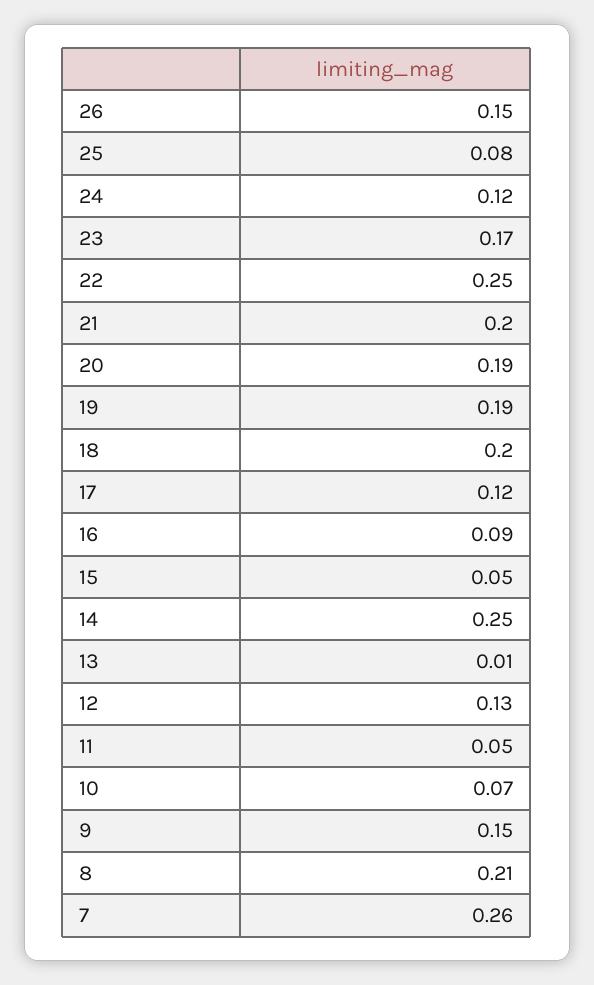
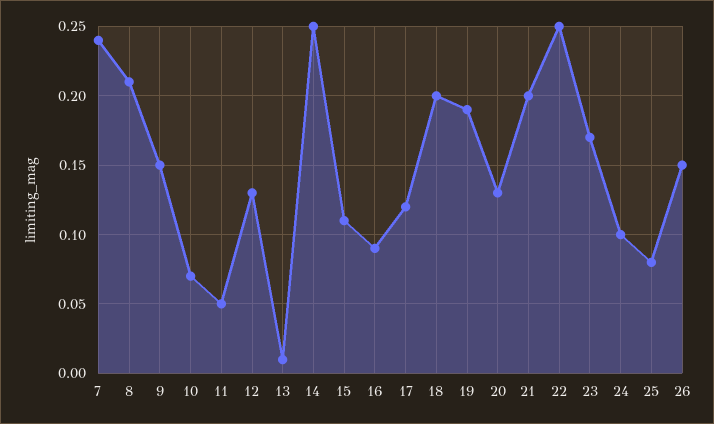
  {
    "26": 0.15,
    "25": 0.08,
-   "24": 0.12,
+   "24": 0.1,
    "23": 0.17,
    "22": 0.25,
    "21": 0.2,
-   "20": 0.19,
+   "20": 0.13,
    "19": 0.19,
    "18": 0.2,
    "17": 0.12,
    "16": 0.09,
-   "15": 0.05,
+   "15": 0.11,
    "14": 0.25,
    "13": 0.01,
    "12": 0.13,
    "11": 0.05,
    "10": 0.07,
    "9": 0.15,
    "8": 0.21,
-   "7": 0.26
+   "7": 0.24
  }

